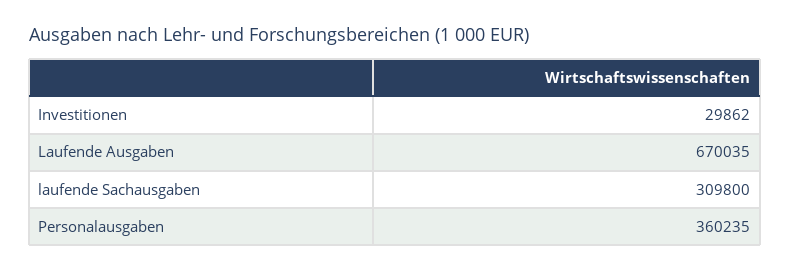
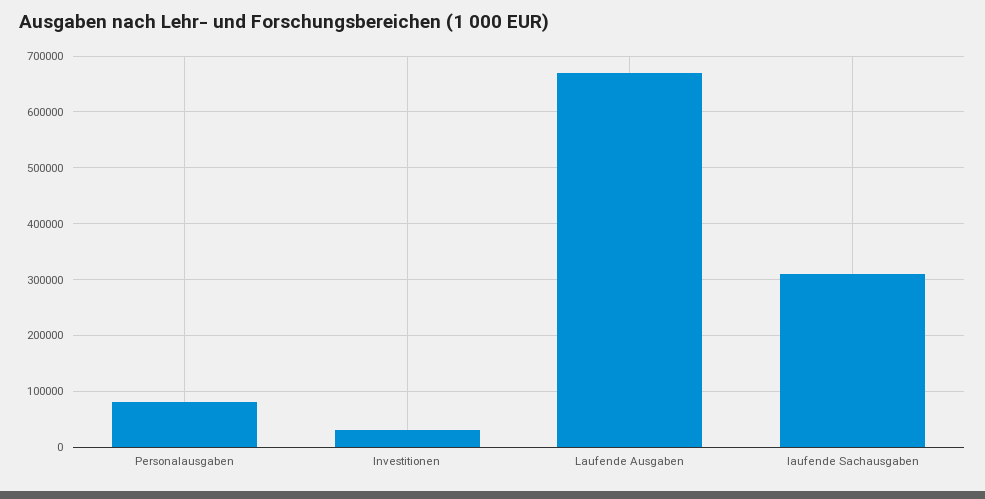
  {
    "Investitionen": 29862,
    "Laufende Ausgaben": 670035,
    "laufende Sachausgaben": 309800,
-   "Personalausgaben": 360235
+   "Personalausgaben": 80000
  }

